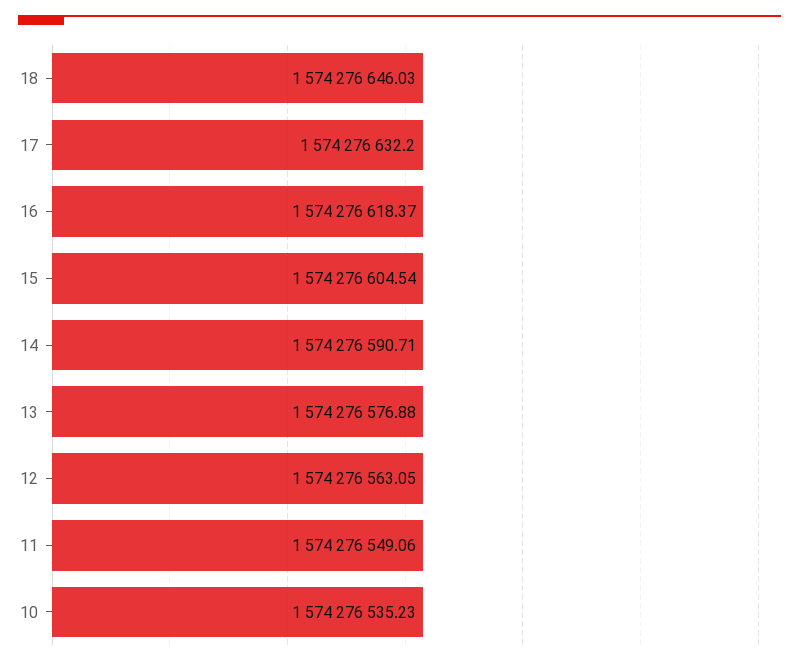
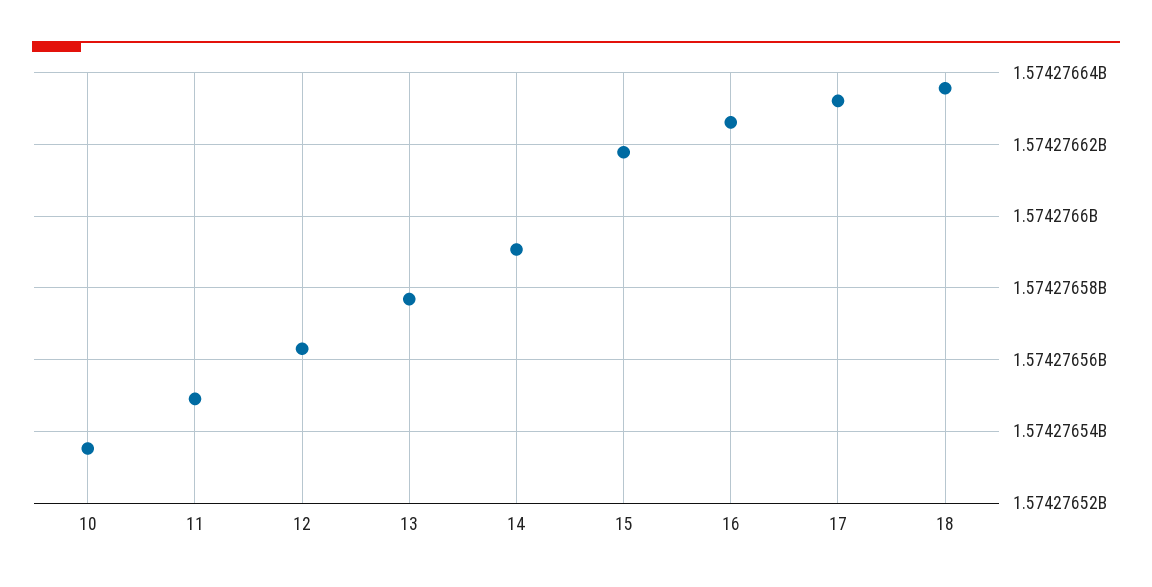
  {
-   "18": 1574276646.03,
+   "18": 1574276636,
    "17": 1574276632.2,
-   "16": 1574276618.37,
+   "16": 1574276626,
-   "15": 1574276604.54,
+   "15": 1574276618,
    "14": 1574276590.71,
    "13": 1574276576.88,
    "12": 1574276563.05,
    "11": 1574276549.06,
    "10": 1574276535.23
  }

